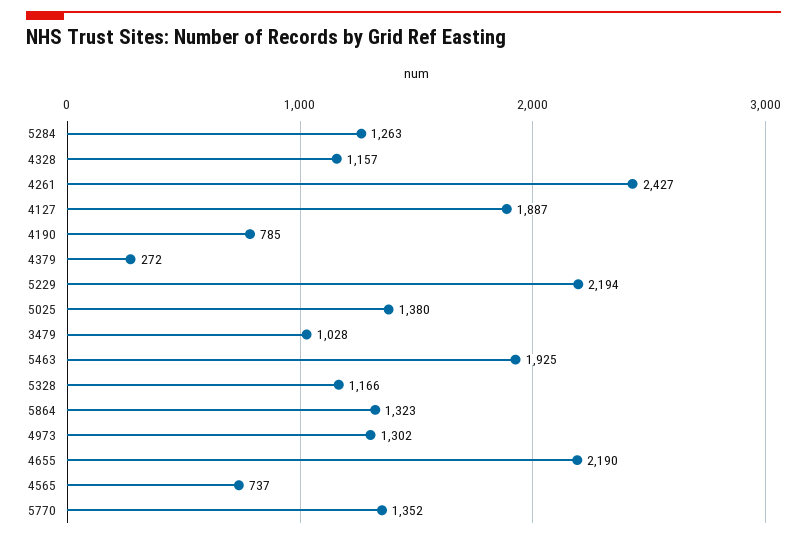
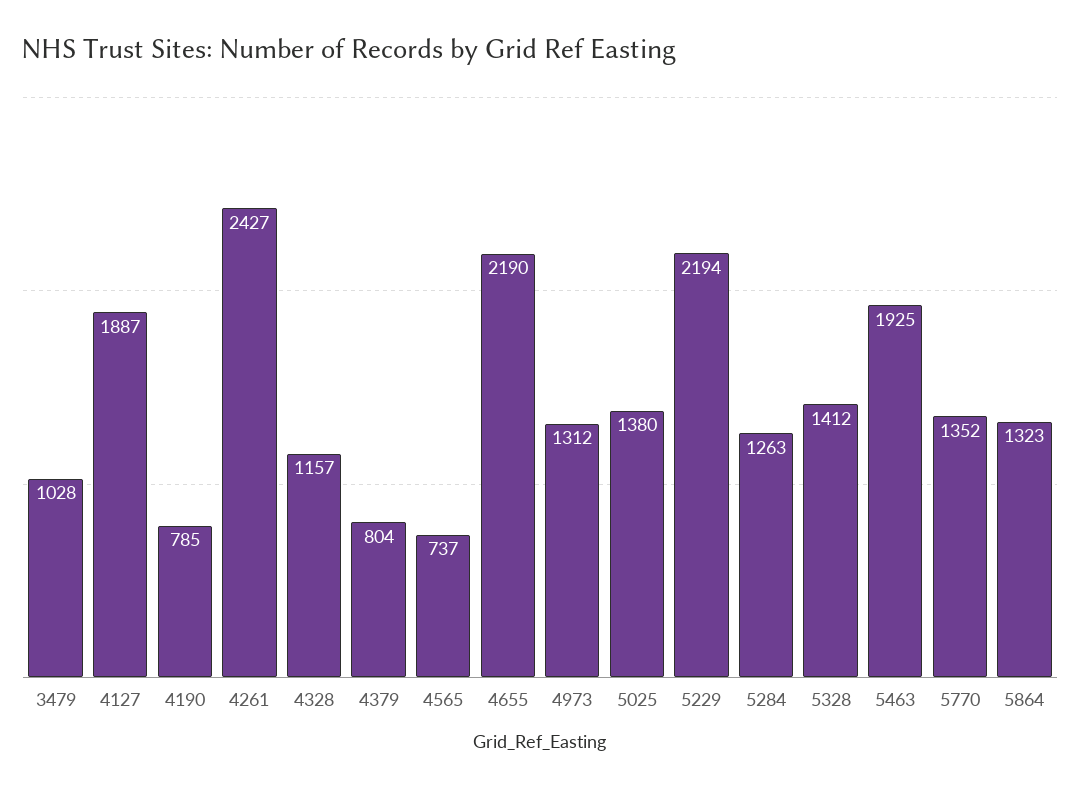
  {
    "5284": 1263,
    "4328": 1157,
    "4261": 2427,
    "4127": 1887,
    "4190": 785,
-   "4379": 272,
+   "4379": 804,
    "5229": 2194,
    "5025": 1380,
    "3479": 1028,
    "5463": 1925,
-   "5328": 1166,
+   "5328": 1412,
    "5864": 1323,
-   "4973": 1302,
+   "4973": 1312,
    "4655": 2190,
    "4565": 737,
    "5770": 1352
  }

